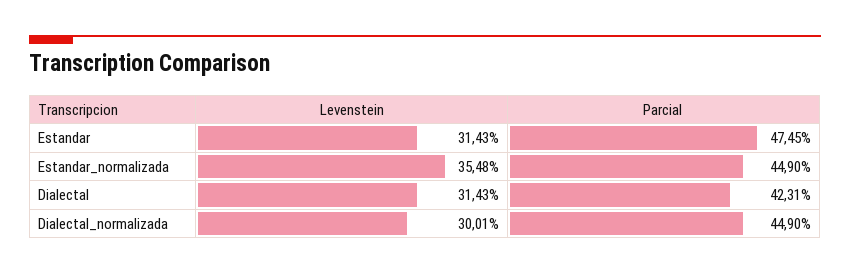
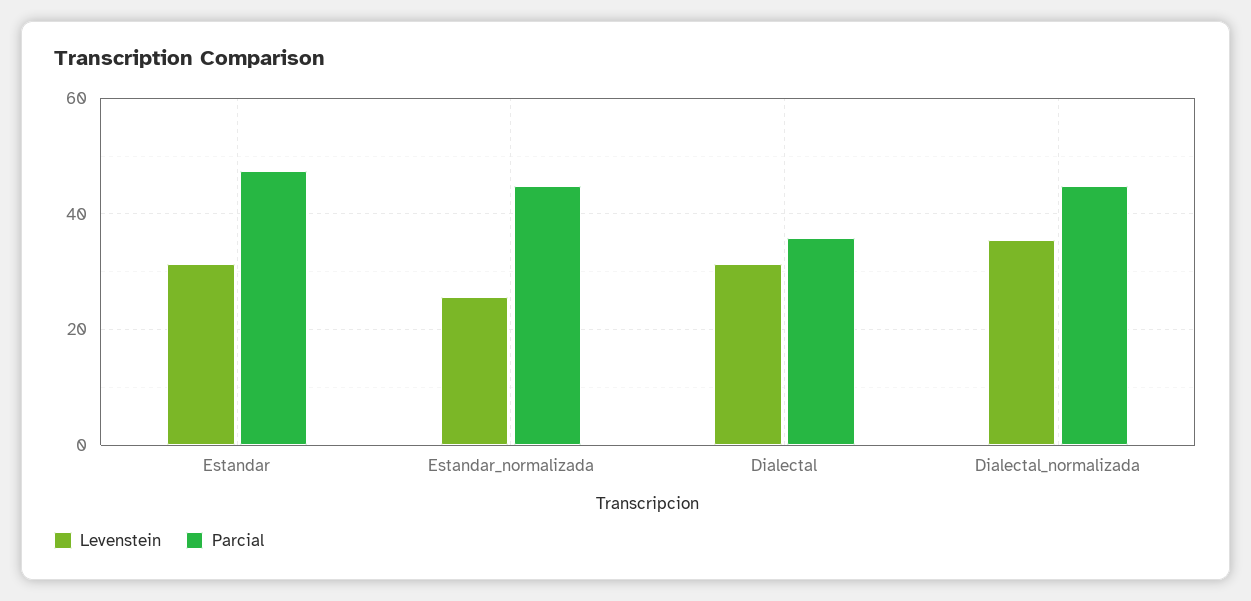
  {
    "Levenstein": {
      "Estandar": 31.43,
-     "Estandar_normalizada": 35.48,
+     "Estandar_normalizada": 26,
      "Dialectal": 31.43,
-     "Dialectal_normalizada": 30.01
+     "Dialectal_normalizada": 36
    },
    "Parcial": {
      "Estandar": 47.45,
      "Estandar_normalizada": 44.9,
-     "Dialectal": 42.31,
+     "Dialectal": 36,
      "Dialectal_normalizada": 44.9
    }
  }

